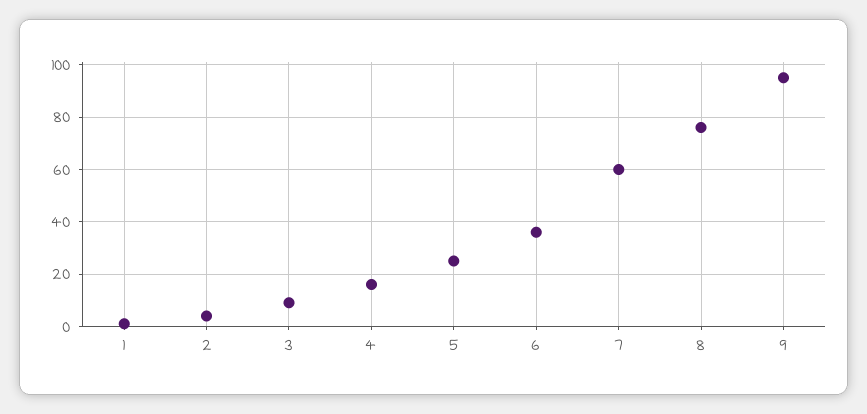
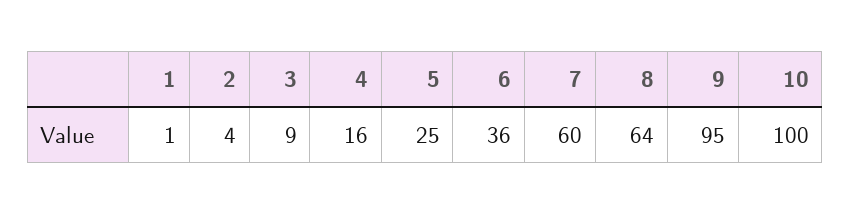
  {
    "1": 1,
    "2": 4,
    "3": 9,
    "4": 16,
    "5": 25,
    "6": 36,
    "7": 60,
-   "8": 75,
+   "8": 64,
-   "9": 95
+   "9": 95,
+   "10": 100
  }

